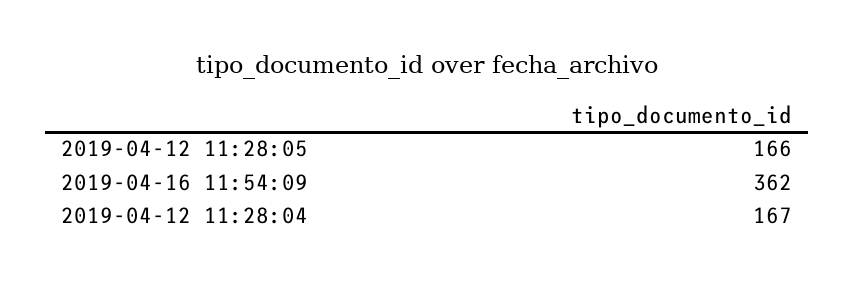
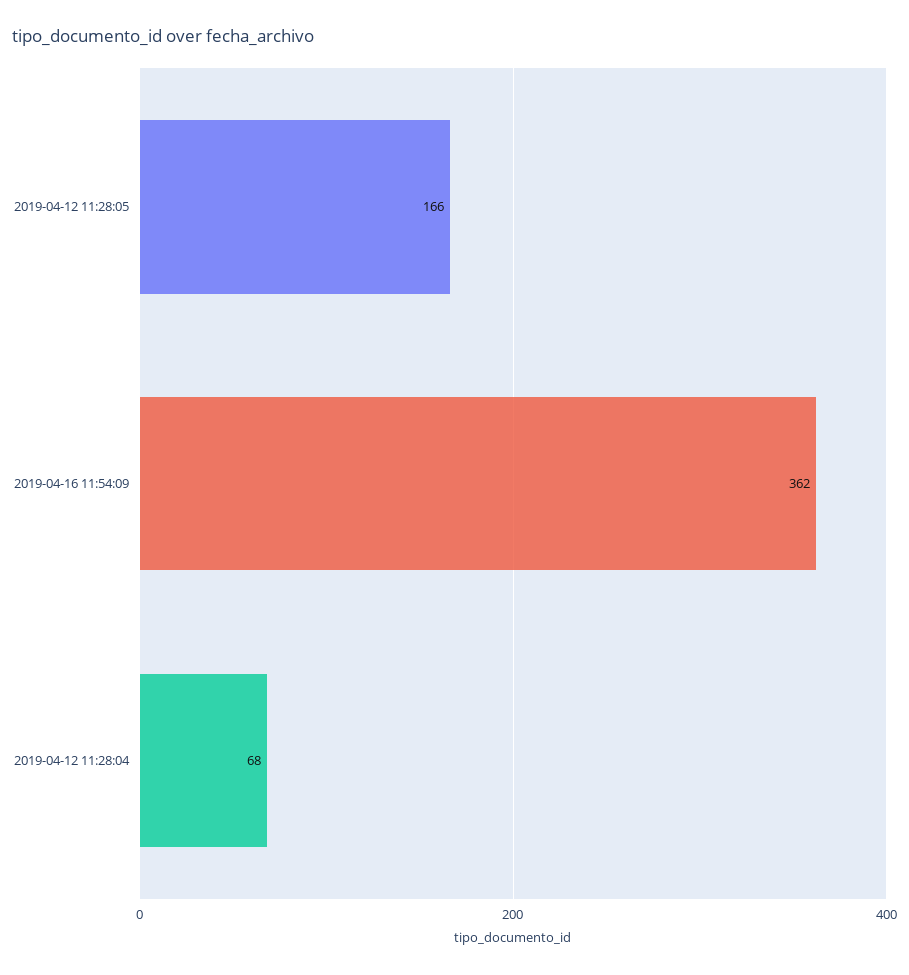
  {
    "2019-04-12 11:28:05": 166,
    "2019-04-16 11:54:09": 362,
-   "2019-04-12 11:28:04": 167
+   "2019-04-12 11:28:04": 68
  }

